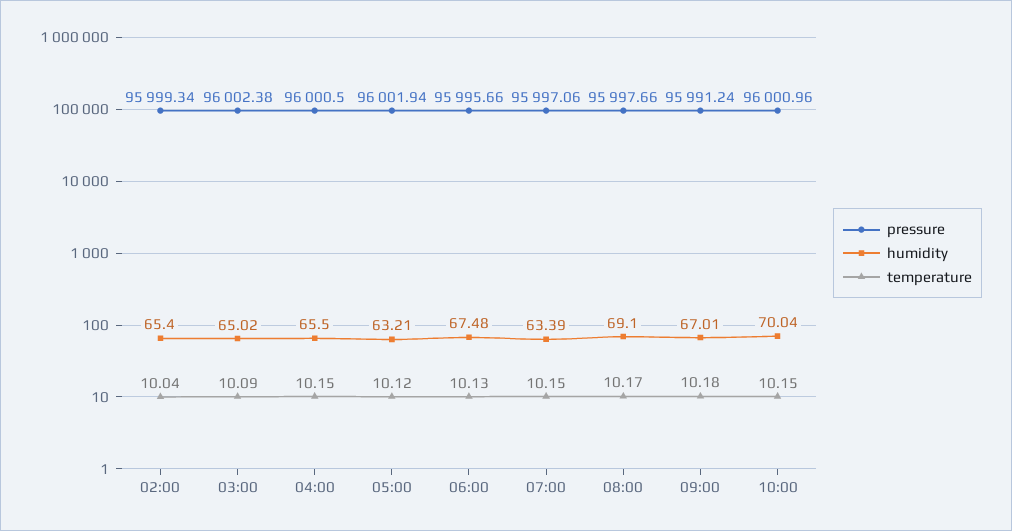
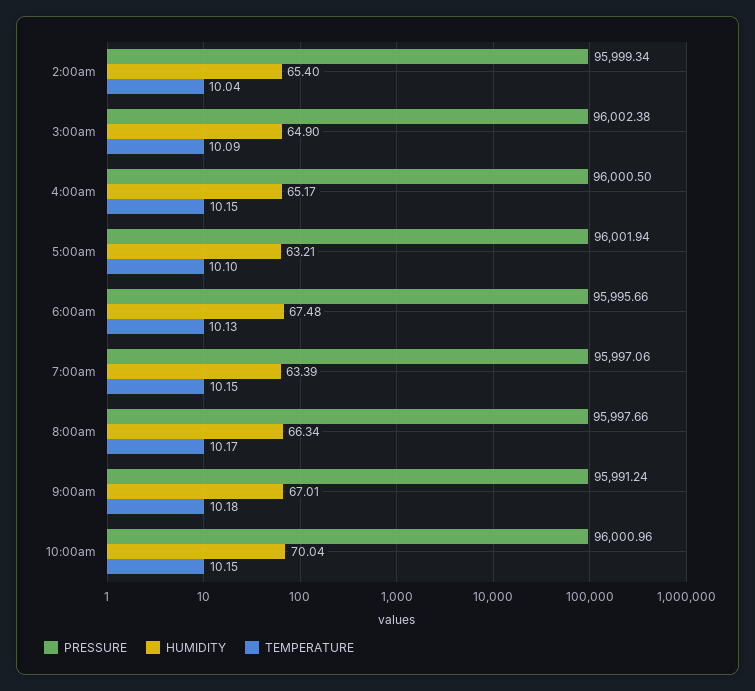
  {
    "pressure": {
      "02:00": 95999.34,
      "03:00": 96002.38,
      "04:00": 96000.5,
      "05:00": 96001.94,
      "06:00": 95995.66,
      "07:00": 95997.06,
      "08:00": 95997.66,
      "09:00": 95991.24,
      "10:00": 96000.96
    },
    "humidity": {
      "02:00": 65.4,
-     "03:00": 65.02,
+     "03:00": 64.9,
-     "04:00": 65.5,
+     "04:00": 65.17,
      "05:00": 63.21,
      "06:00": 67.48,
      "07:00": 63.39,
-     "08:00": 69.1,
+     "08:00": 66.34,
      "09:00": 67.01,
      "10:00": 70.04
    },
    "temperature": {
      "02:00": 10.04,
      "03:00": 10.09,
      "04:00": 10.15,
-     "05:00": 10.12,
+     "05:00": 10.1,
      "06:00": 10.13,
      "07:00": 10.15,
      "08:00": 10.17,
      "09:00": 10.18,
      "10:00": 10.15
    }
  }

